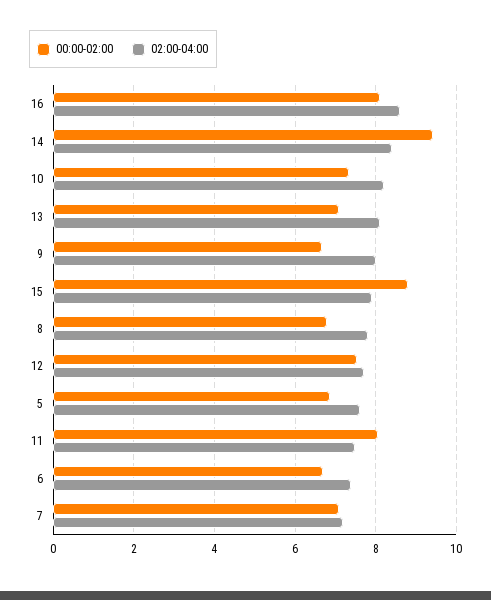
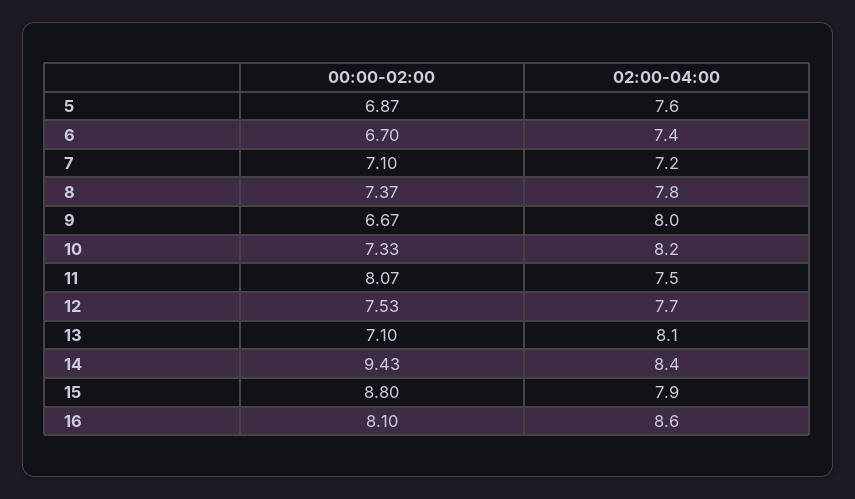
  {
    "00:00-02:00": {
      "16": 8.1,
      "14": 9.43,
      "10": 7.33,
      "13": 7.1,
      "9": 6.67,
      "15": 8.8,
-     "8": 6.8,
+     "8": 7.37,
      "12": 7.53,
      "5": 6.87,
      "11": 8.07,
      "6": 6.7,
      "7": 7.1
    },
    "02:00-04:00": {
      "16": 8.6,
      "14": 8.4,
      "10": 8.2,
      "13": 8.1,
      "9": 8,
      "15": 7.9,
      "8": 7.8,
      "12": 7.7,
      "5": 7.6,
      "11": 7.5,
      "6": 7.4,
      "7": 7.2
    }
  }

